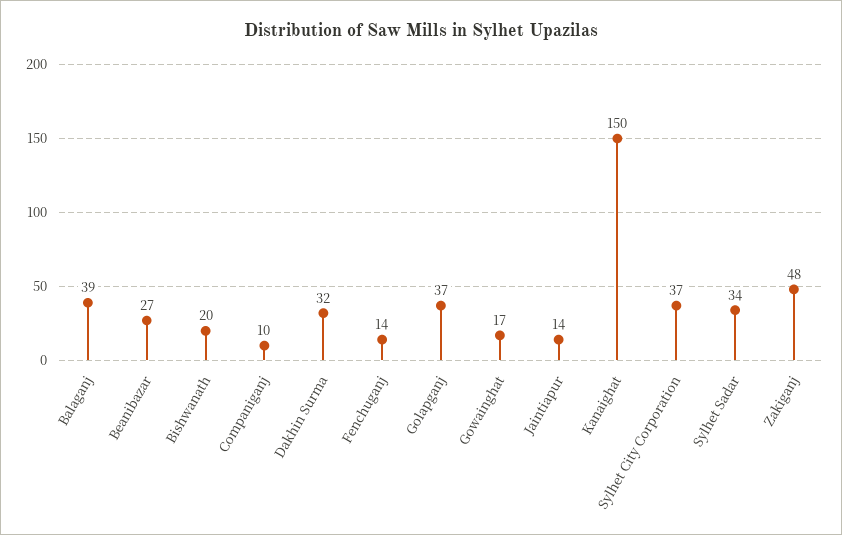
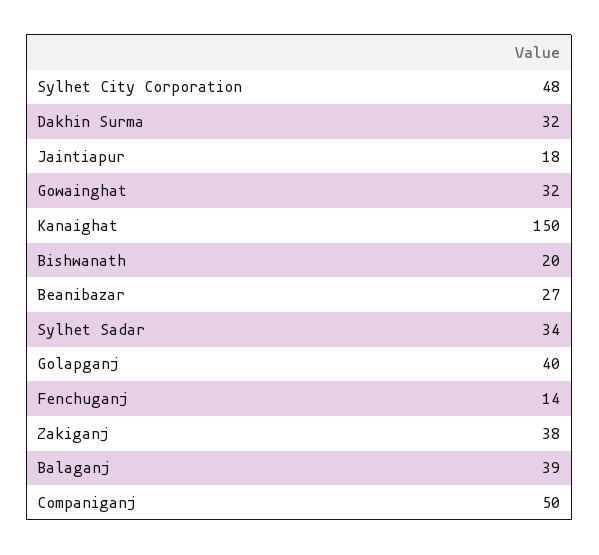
  {
    "Balaganj": 39,
    "Beanibazar": 27,
    "Bishwanath": 20,
-   "Companiganj": 10,
+   "Companiganj": 50,
    "Dakhin Surma": 32,
    "Fenchuganj": 14,
-   "Golapganj": 37,
+   "Golapganj": 40,
-   "Gowainghat": 17,
+   "Gowainghat": 32,
-   "Jaintiapur": 14,
+   "Jaintiapur": 18,
    "Kanaighat": 150,
-   "Sylhet City Corporation": 37,
+   "Sylhet City Corporation": 48,
    "Sylhet Sadar": 34,
-   "Zakiganj": 48
+   "Zakiganj": 38
  }

